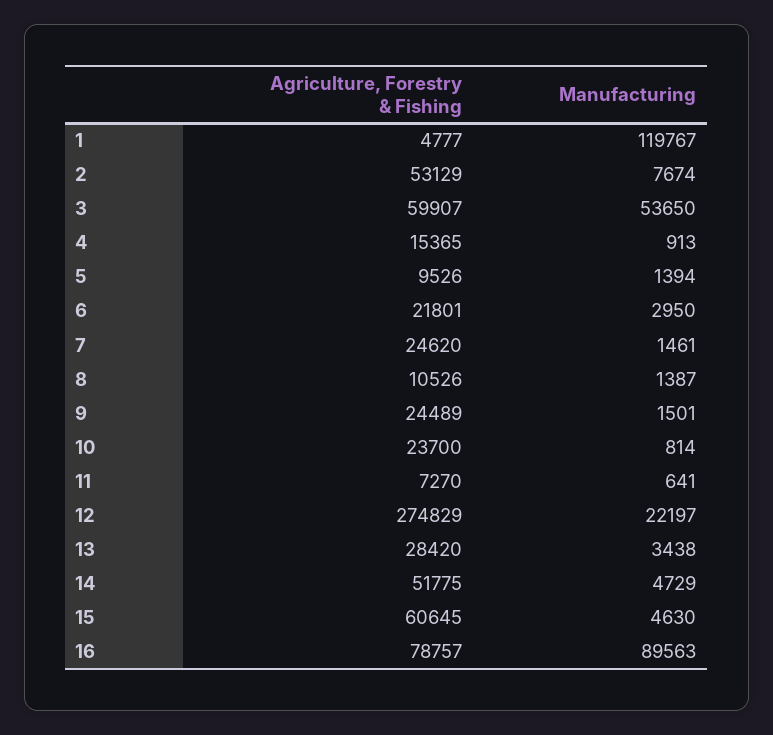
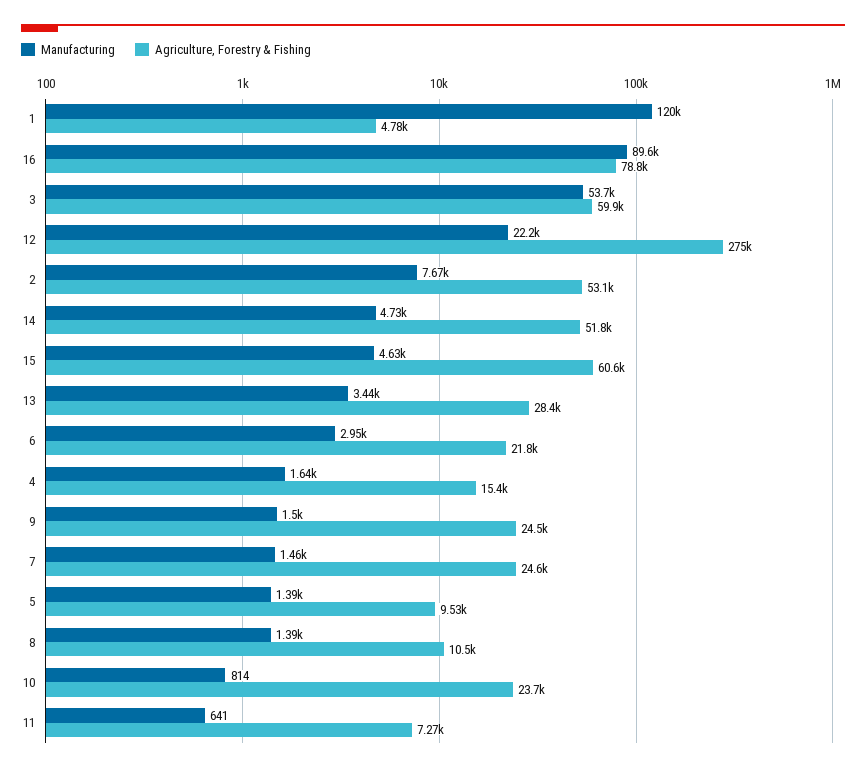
  {
    "Agriculture, Forestry & Fishing": {
      "1": 4777,
      "2": 53129,
      "3": 59907,
      "4": 15365,
      "5": 9526,
      "6": 21801,
      "7": 24620,
      "8": 10526,
      "9": 24489,
      "10": 23700,
      "11": 7270,
      "12": 274829,
      "13": 28420,
      "14": 51775,
      "15": 60645,
      "16": 78757
    },
    "Manufacturing": {
      "1": 119767,
      "2": 7674,
      "3": 53650,
-     "4": 913,
+     "4": 1640,
      "5": 1394,
      "6": 2950,
      "7": 1461,
      "8": 1387,
      "9": 1501,
      "10": 814,
      "11": 641,
      "12": 22197,
      "13": 3438,
      "14": 4729,
      "15": 4630,
      "16": 89563
    }
  }

